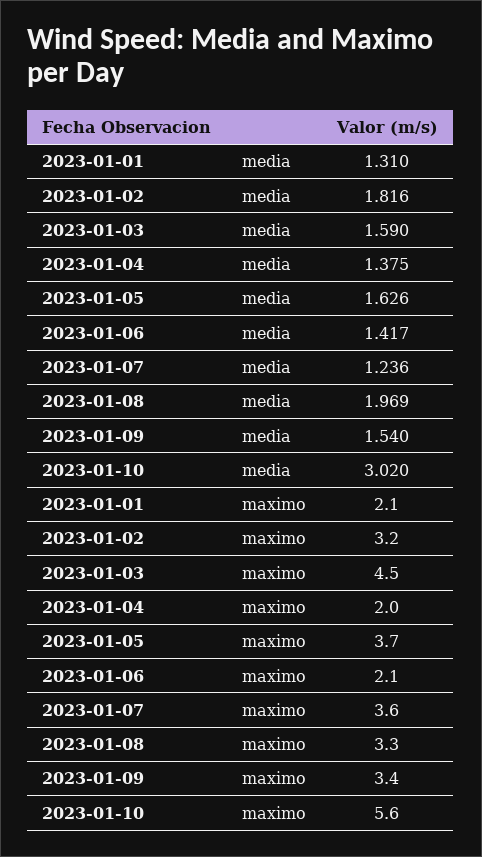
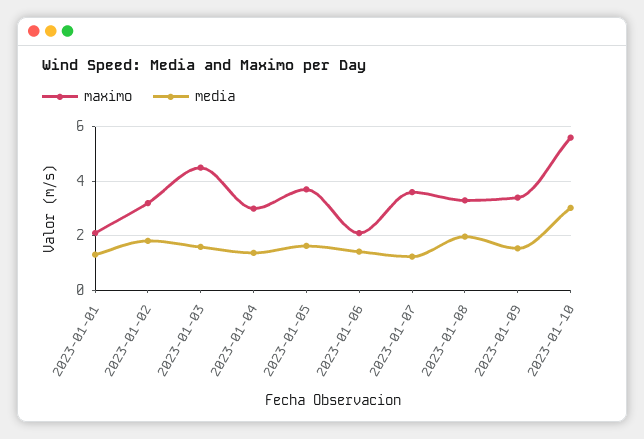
  {
    "media": {
      "2023-01-01": 1.31,
      "2023-01-02": 1.816,
      "2023-01-03": 1.59,
      "2023-01-04": 1.375,
      "2023-01-05": 1.626,
      "2023-01-06": 1.417,
      "2023-01-07": 1.236,
      "2023-01-08": 1.969,
      "2023-01-09": 1.54,
      "2023-01-10": 3.02
    },
    "maximo": {
      "2023-01-01": 2.1,
      "2023-01-02": 3.2,
      "2023-01-03": 4.5,
-     "2023-01-04": 2,
+     "2023-01-04": 3,
      "2023-01-05": 3.7,
      "2023-01-06": 2.1,
      "2023-01-07": 3.6,
      "2023-01-08": 3.3,
      "2023-01-09": 3.4,
      "2023-01-10": 5.6
    }
  }

